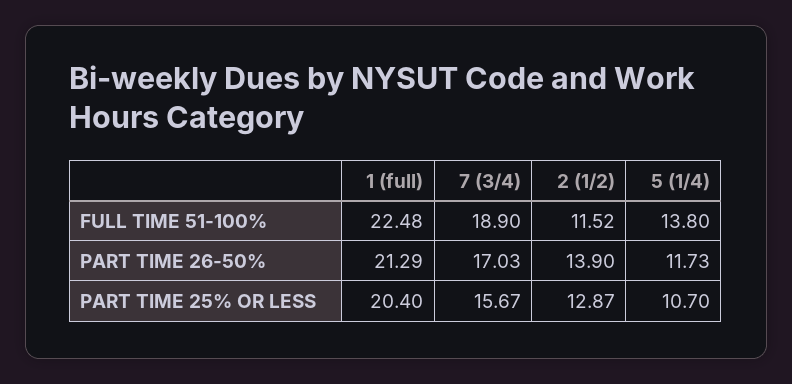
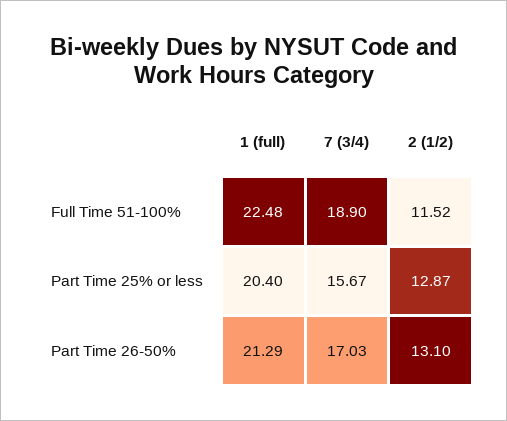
  {
    "1 (full)": {
      "FULL TIME 51-100%": 22.48,
      "PART TIME 26-50%": 21.29,
      "PART TIME 25% OR LESS": 20.4
    },
    "7 (3/4)": {
      "FULL TIME 51-100%": 18.9,
      "PART TIME 26-50%": 17.03,
      "PART TIME 25% OR LESS": 15.67
    },
    "2 (1/2)": {
      "FULL TIME 51-100%": 11.52,
-     "PART TIME 26-50%": 13.9,
+     "PART TIME 26-50%": 13.1,
      "PART TIME 25% OR LESS": 12.87
-   },
+   }
-   "5 (1/4)": {
-     "FULL TIME 51-100%": 13.8,
-     "PART TIME 26-50%": 11.73,
-     "PART TIME 25% OR LESS": 10.7
-   }
  }

